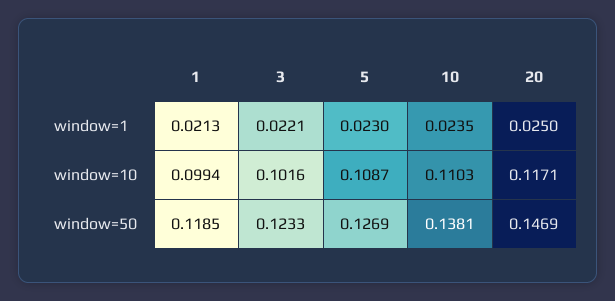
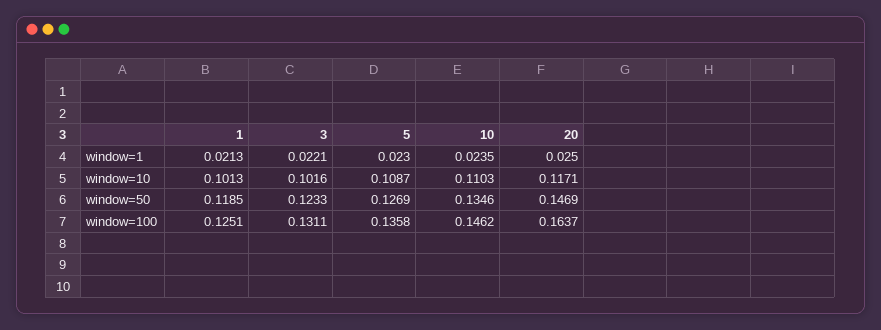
  {
    "1": {
      "window=1": 0.0213,
-     "window=10": 0.0994,
+     "window=10": 0.1013,
-     "window=50": 0.1185
+     "window=50": 0.1185,
+     "window=100": 0.1251
    },
    "3": {
      "window=1": 0.0221,
      "window=10": 0.1016,
-     "window=50": 0.1233
+     "window=50": 0.1233,
+     "window=100": 0.1311
    },
    "5": {
      "window=1": 0.023,
      "window=10": 0.1087,
-     "window=50": 0.1269
+     "window=50": 0.1269,
+     "window=100": 0.1358
    },
    "10": {
      "window=1": 0.0235,
      "window=10": 0.1103,
-     "window=50": 0.1381
+     "window=50": 0.1346,
+     "window=100": 0.1462
    },
    "20": {
      "window=1": 0.025,
      "window=10": 0.1171,
-     "window=50": 0.1469
+     "window=50": 0.1469,
+     "window=100": 0.1637
    }
  }

